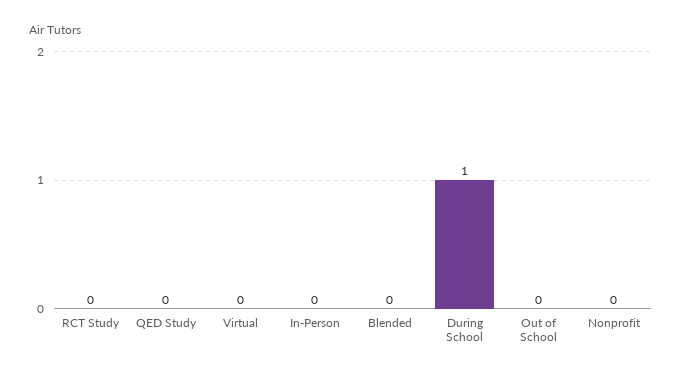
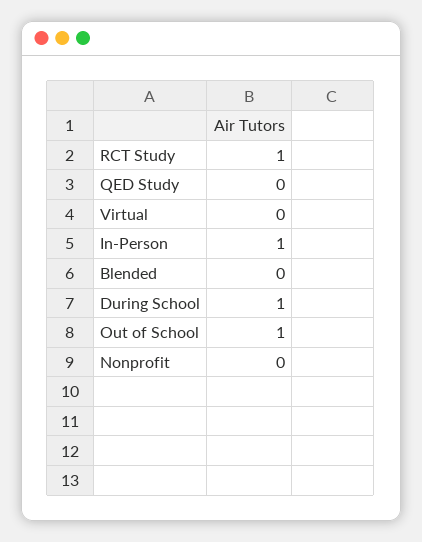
  {
-   "RCT Study": 0,
+   "RCT Study": 1,
    "QED Study": 0,
    "Virtual": 0,
-   "In-Person": 0,
+   "In-Person": 1,
    "Blended": 0,
    "During School": 1,
-   "Out of School": 0,
+   "Out of School": 1,
    "Nonprofit": 0
  }

